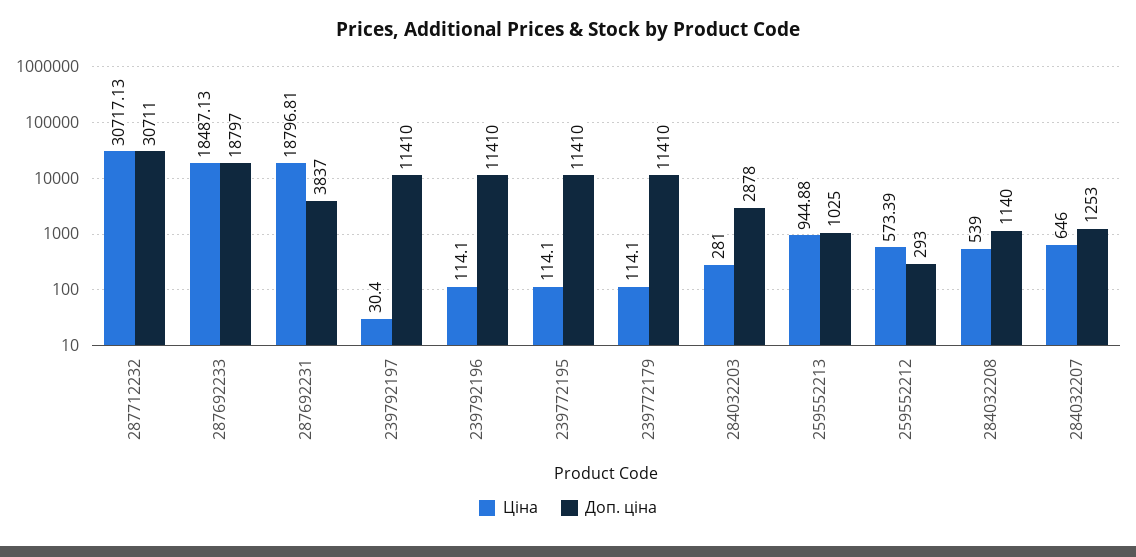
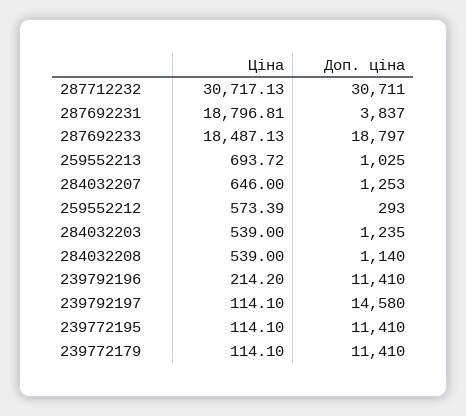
  {
    "Ціна": {
      "287712232": 30717.13,
      "287692233": 18487.13,
      "287692231": 18796.81,
-     "239792197": 30.4,
+     "239792197": 114.1,
-     "239792196": 114.1,
+     "239792196": 214.2,
      "239772195": 114.1,
      "239772179": 114.1,
-     "284032203": 281,
+     "284032203": 539,
-     "259552213": 944.88,
+     "259552213": 693.72,
      "259552212": 573.39,
      "284032208": 539,
      "284032207": 646
    },
    "Доп. ціна": {
      "287712232": 30711,
      "287692233": 18797,
      "287692231": 3837,
-     "239792197": 11410,
+     "239792197": 14580,
      "239792196": 11410,
      "239772195": 11410,
      "239772179": 11410,
-     "284032203": 2878,
+     "284032203": 1235,
      "259552213": 1025,
      "259552212": 293,
      "284032208": 1140,
      "284032207": 1253
    }
  }

